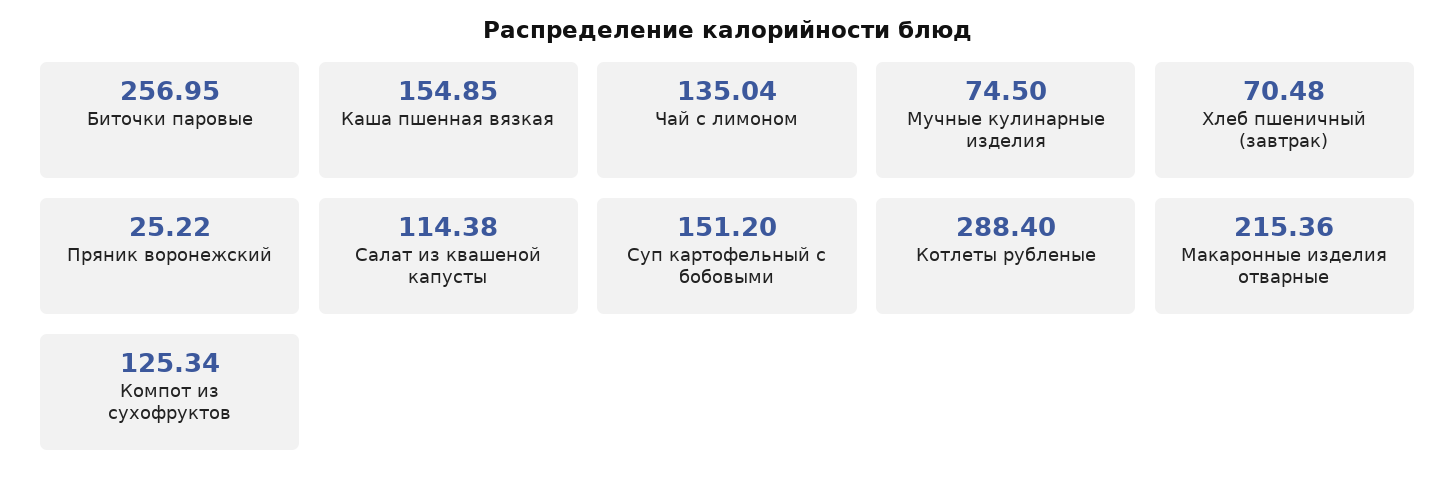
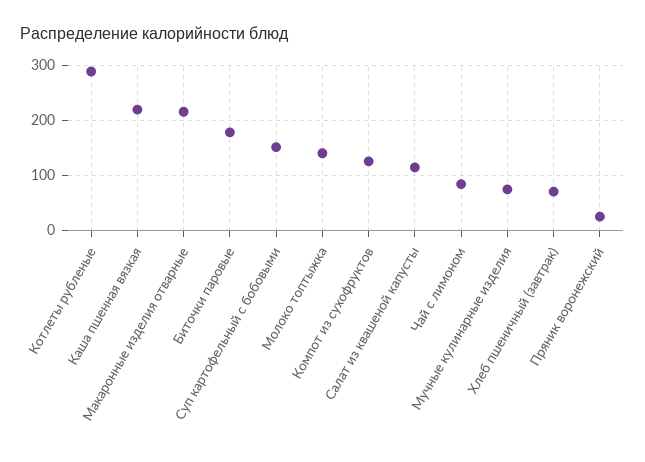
  {
-   "Биточки паровые": 256.95,
+   "Биточки паровые": 180,
-   "Каша пшенная вязкая": 154.85,
+   "Каша пшенная вязкая": 220,
-   "Чай с лимоном": 135.04,
+   "Чай с лимоном": 80,
    "Мучные кулинарные изделия": 74.5,
    "Хлеб пшеничный (завтрак)": 70.48,
    "Пряник воронежский": 25.22,
    "Салат из квашеной капусты": 114.38,
    "Суп картофельный с бобовыми": 151.2,
    "Котлеты рубленые": 288.4,
    "Макаронные изделия отварные": 215.36,
-   "Компот из сухофруктов": 125.34
+   "Компот из сухофруктов": 125.34,
+   "Молоко топтыжка": 140
  }

